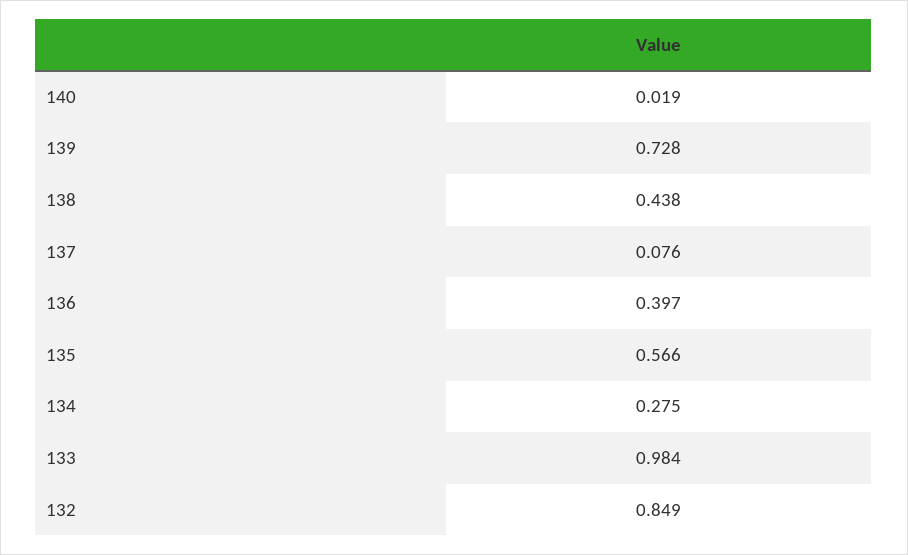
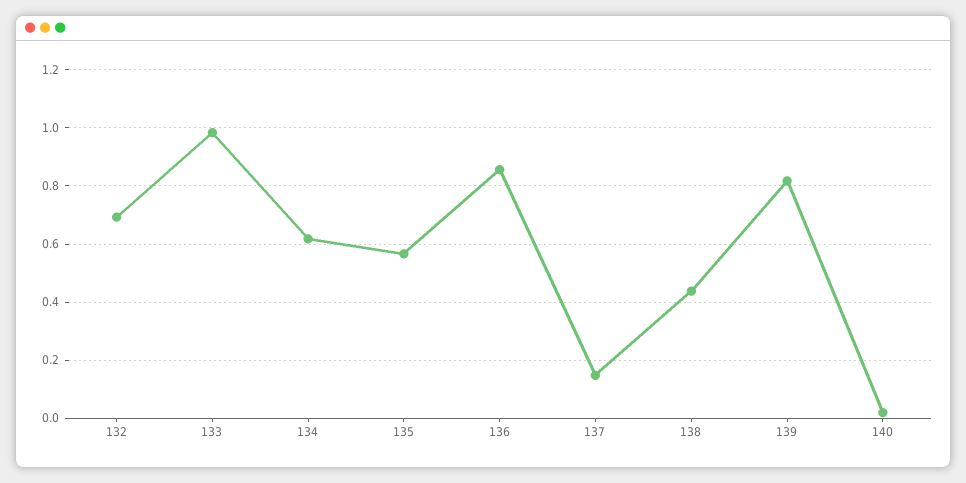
  {
    "140": 0.019,
-   "139": 0.728,
+   "139": 0.825,
    "138": 0.438,
-   "137": 0.076,
+   "137": 0.15,
-   "136": 0.397,
+   "136": 0.85,
    "135": 0.566,
-   "134": 0.275,
+   "134": 0.625,
    "133": 0.984,
-   "132": 0.849
+   "132": 0.7
  }

